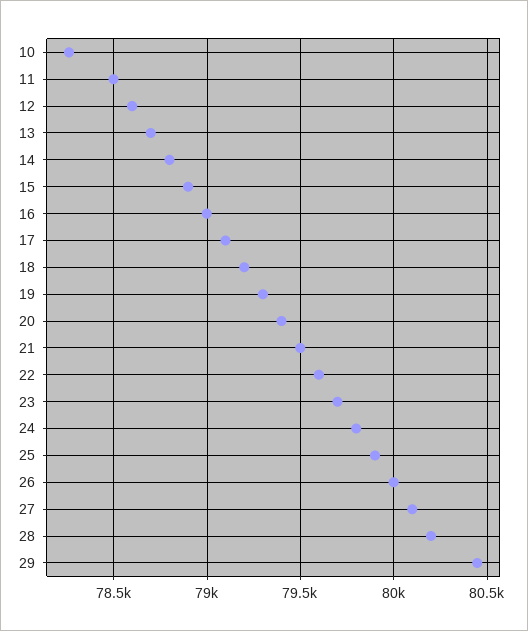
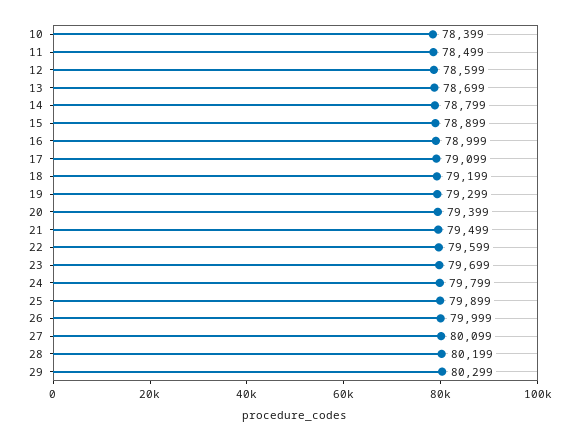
  {
-   "10": 78250,
+   "10": 78399,
    "11": 78499,
    "12": 78599,
    "13": 78699,
    "14": 78799,
    "15": 78899,
    "16": 78999,
    "17": 79099,
    "18": 79199,
    "19": 79299,
    "20": 79399,
    "21": 79499,
    "22": 79599,
    "23": 79699,
    "24": 79799,
    "25": 79899,
    "26": 79999,
    "27": 80099,
    "28": 80199,
-   "29": 80450
+   "29": 80299
  }

